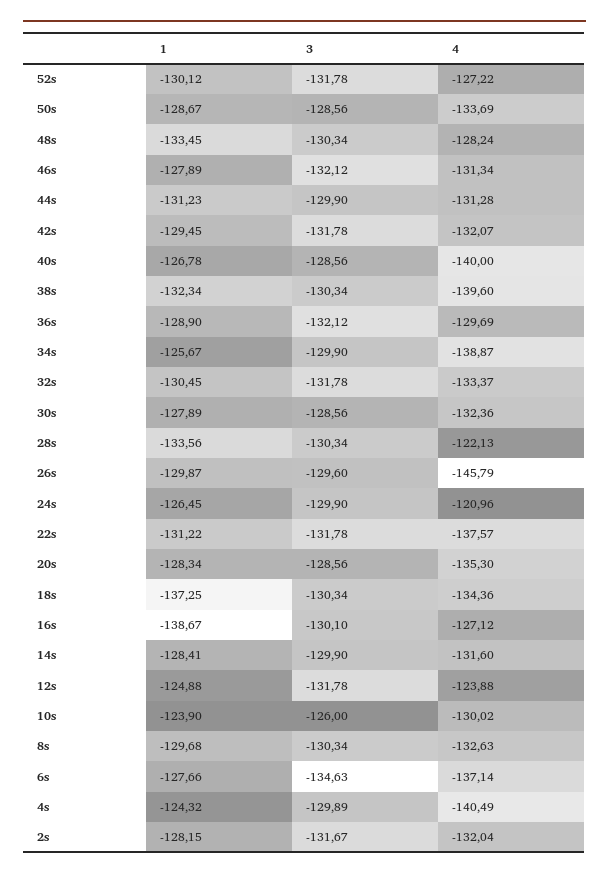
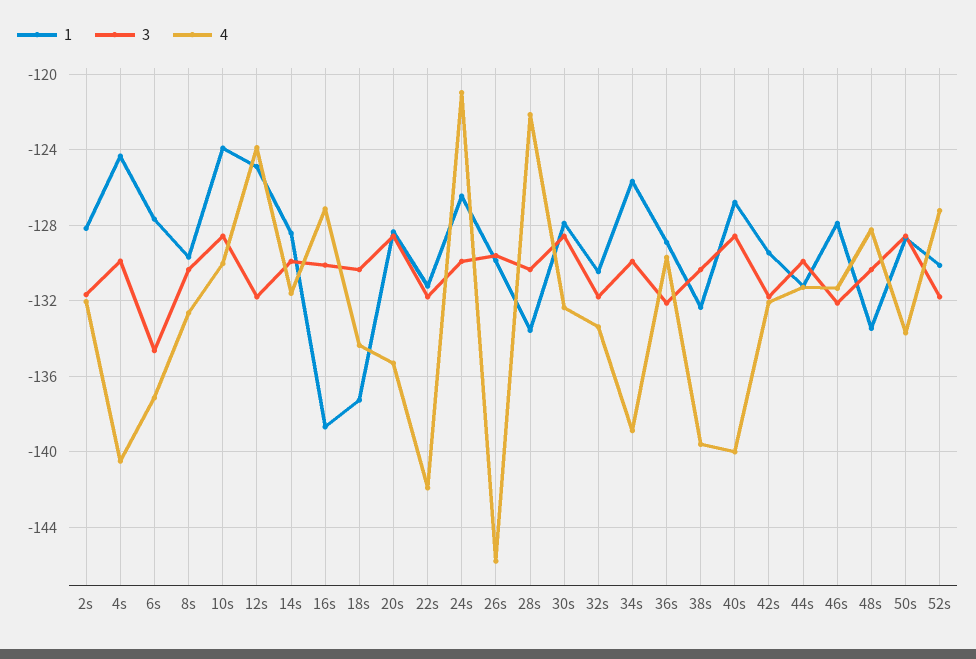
  {
    "1": {
      "52s": -130.12,
      "50s": -128.67,
      "48s": -133.45,
      "46s": -127.89,
      "44s": -131.23,
      "42s": -129.45,
      "40s": -126.78,
      "38s": -132.34,
      "36s": -128.9,
      "34s": -125.67,
      "32s": -130.45,
      "30s": -127.89,
      "28s": -133.56,
      "26s": -129.87,
      "24s": -126.45,
      "22s": -131.22,
      "20s": -128.34,
      "18s": -137.25,
      "16s": -138.67,
      "14s": -128.41,
      "12s": -124.88,
      "10s": -123.9,
      "8s": -129.68,
      "6s": -127.66,
      "4s": -124.32,
      "2s": -128.15
    },
    "3": {
      "52s": -131.78,
      "50s": -128.56,
      "48s": -130.34,
      "46s": -132.12,
      "44s": -129.9,
      "42s": -131.78,
      "40s": -128.56,
      "38s": -130.34,
      "36s": -132.12,
      "34s": -129.9,
      "32s": -131.78,
      "30s": -128.56,
      "28s": -130.34,
      "26s": -129.6,
      "24s": -129.9,
      "22s": -131.78,
      "20s": -128.56,
      "18s": -130.34,
      "16s": -130.1,
      "14s": -129.9,
      "12s": -131.78,
-     "10s": -126,
+     "10s": -128.5,
      "8s": -130.34,
      "6s": -134.63,
      "4s": -129.89,
      "2s": -131.67
    },
    "4": {
      "52s": -127.22,
      "50s": -133.69,
      "48s": -128.24,
      "46s": -131.34,
      "44s": -131.28,
      "42s": -132.07,
      "40s": -140,
      "38s": -139.6,
      "36s": -129.69,
      "34s": -138.87,
      "32s": -133.37,
      "30s": -132.36,
      "28s": -122.13,
      "26s": -145.79,
      "24s": -120.96,
-     "22s": -137.57,
+     "22s": -142,
      "20s": -135.3,
      "18s": -134.36,
      "16s": -127.12,
      "14s": -131.6,
      "12s": -123.88,
      "10s": -130.02,
      "8s": -132.63,
      "6s": -137.14,
      "4s": -140.49,
      "2s": -132.04
    }
  }

